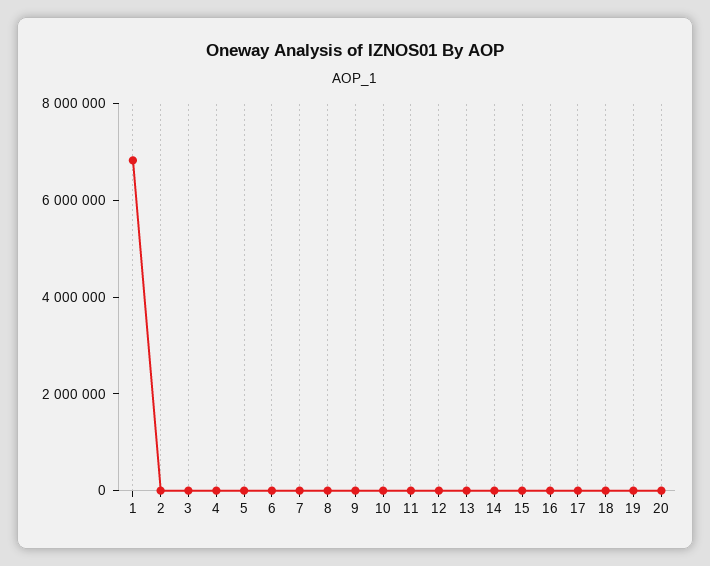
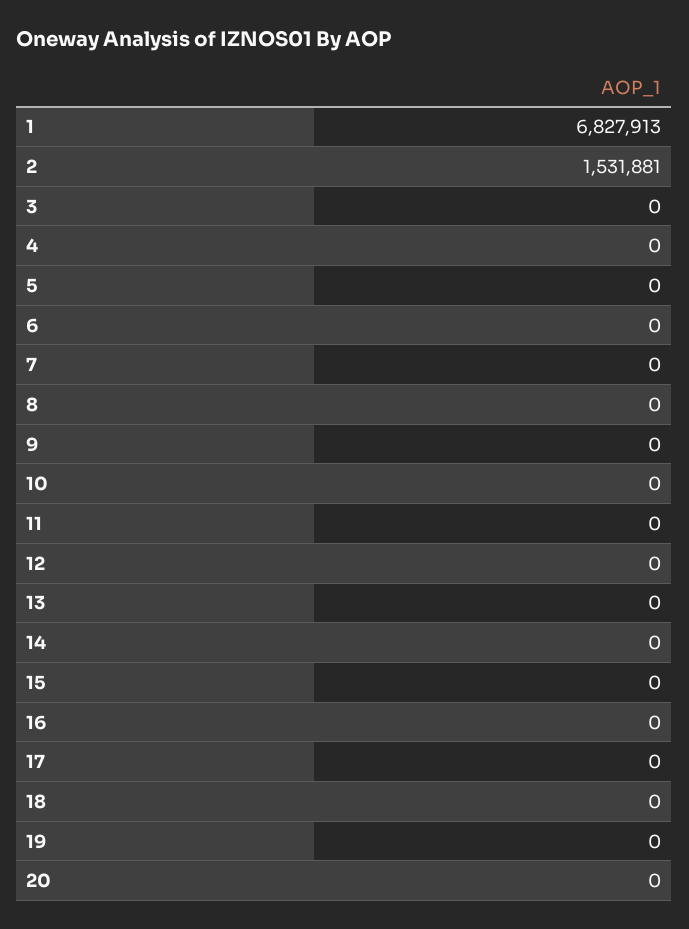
  {
    "1": 6827913,
-   "2": 0,
+   "2": 1531881,
    "3": 0,
    "4": 0,
    "5": 0,
    "6": 0,
    "7": 0,
    "8": 0,
    "9": 0,
    "10": 0,
    "11": 0,
    "12": 0,
    "13": 0,
    "14": 0,
    "15": 0,
    "16": 0,
    "17": 0,
    "18": 0,
    "19": 0,
    "20": 0
  }

